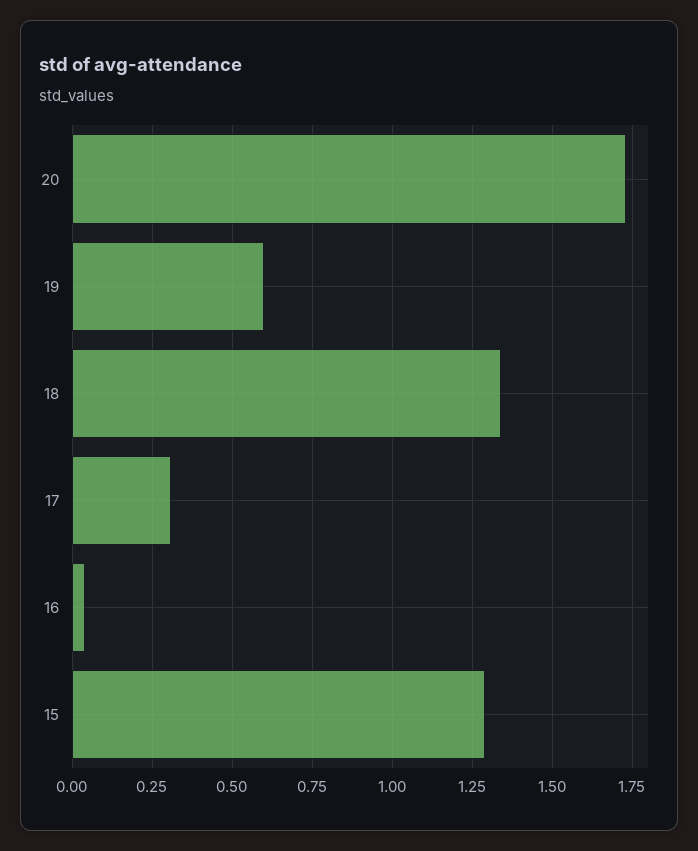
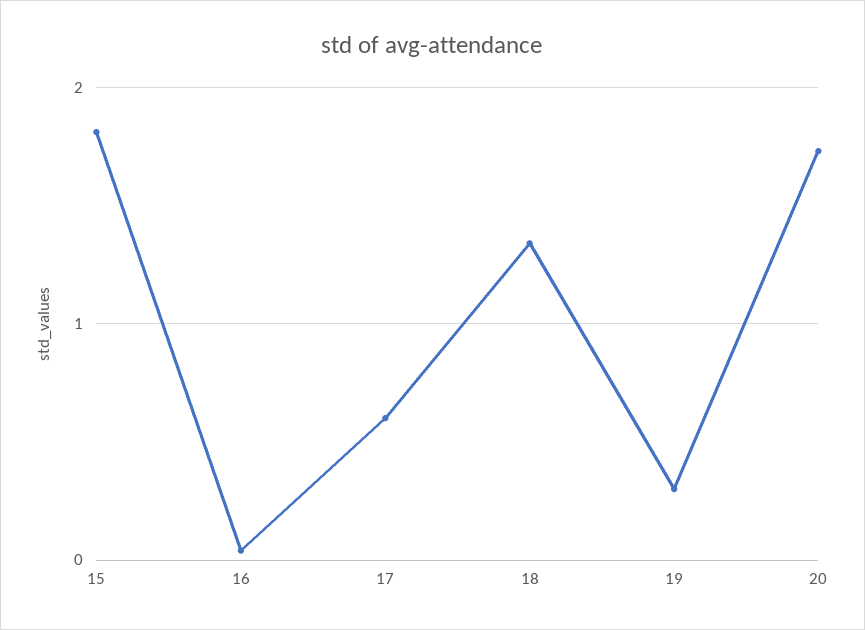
  {
    "20": 1.75,
-   "19": 0.6,
+   "19": 0.3,
    "18": 1.35,
-   "17": 0.3,
+   "17": 0.6,
    "16": 0.05,
-   "15": 1.3
+   "15": 1.8
  }

